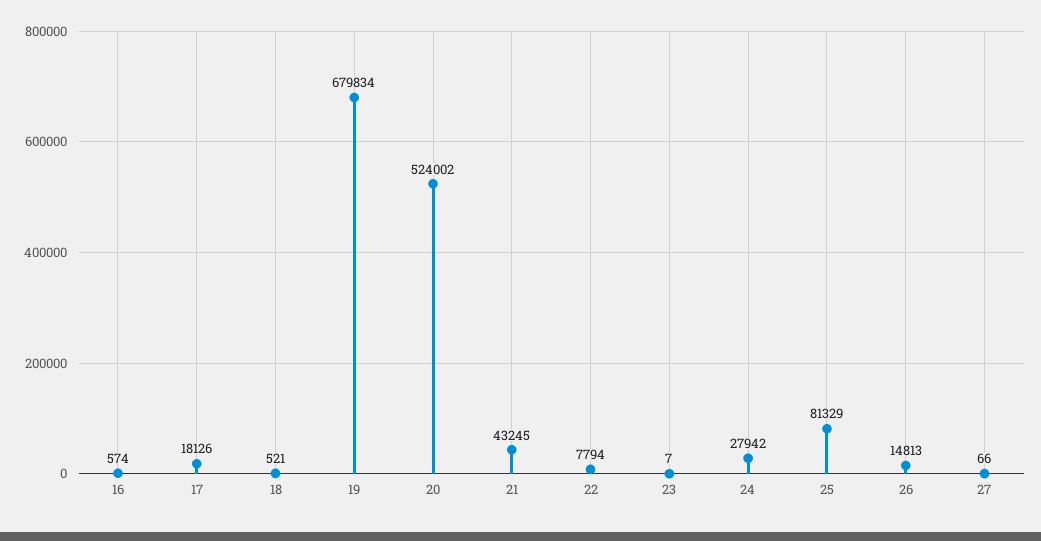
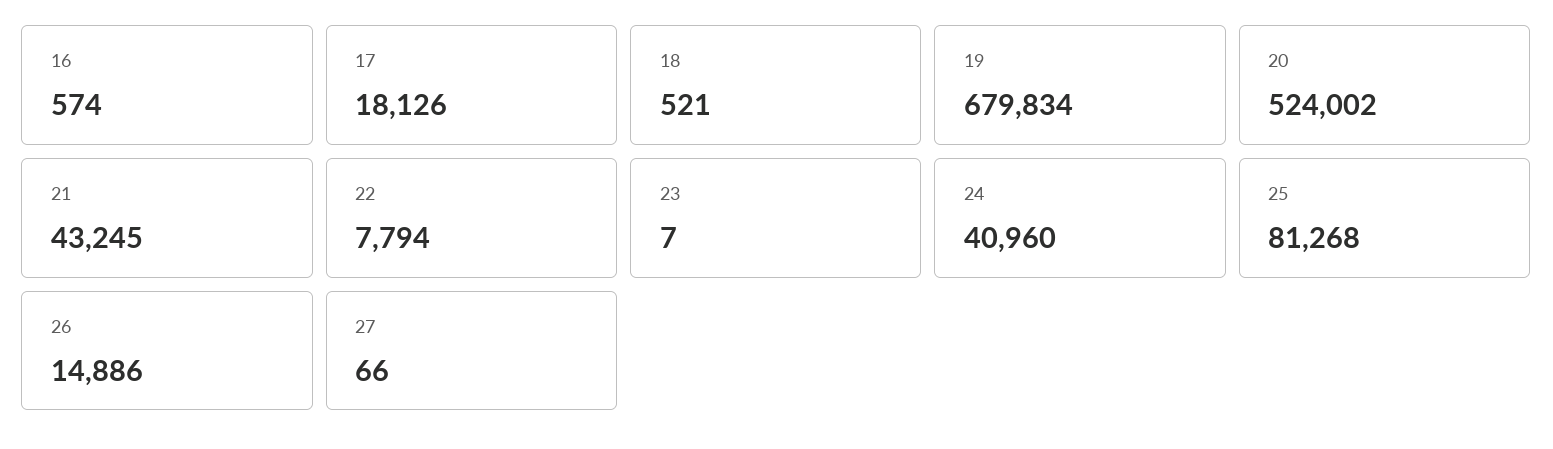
  {
    "16": 574,
    "17": 18126,
    "18": 521,
    "19": 679834,
    "20": 524002,
    "21": 43245,
    "22": 7794,
    "23": 7,
-   "24": 27942,
+   "24": 40960,
-   "25": 81329,
+   "25": 81268,
-   "26": 14813,
+   "26": 14886,
    "27": 66
  }

